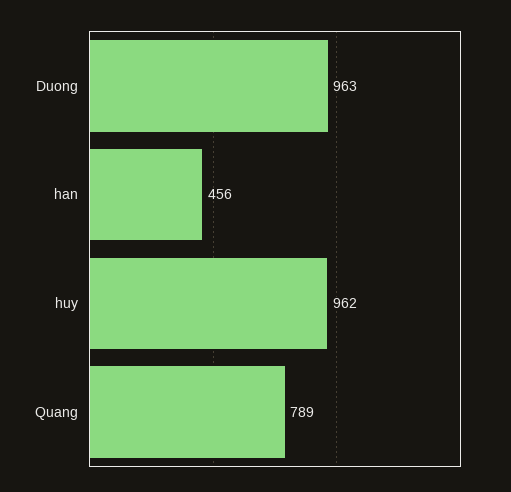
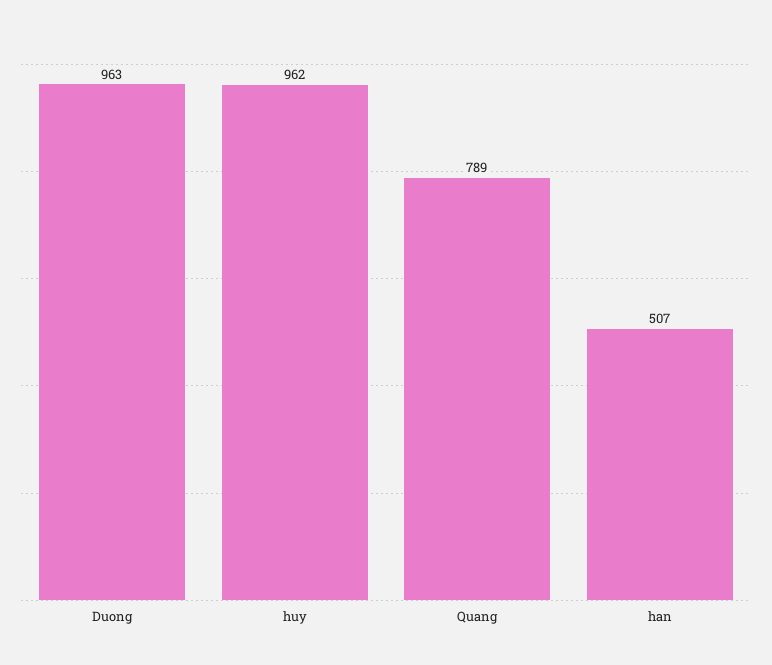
  {
    "Duong": 963,
-   "han": 456,
+   "han": 507,
    "huy": 962,
    "Quang": 789
  }

